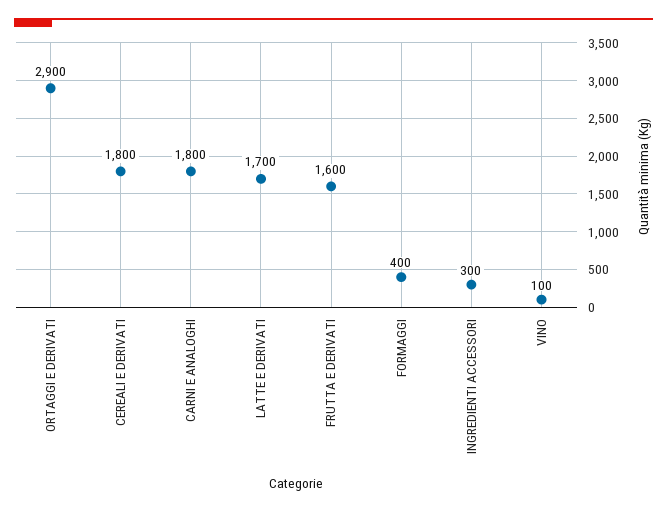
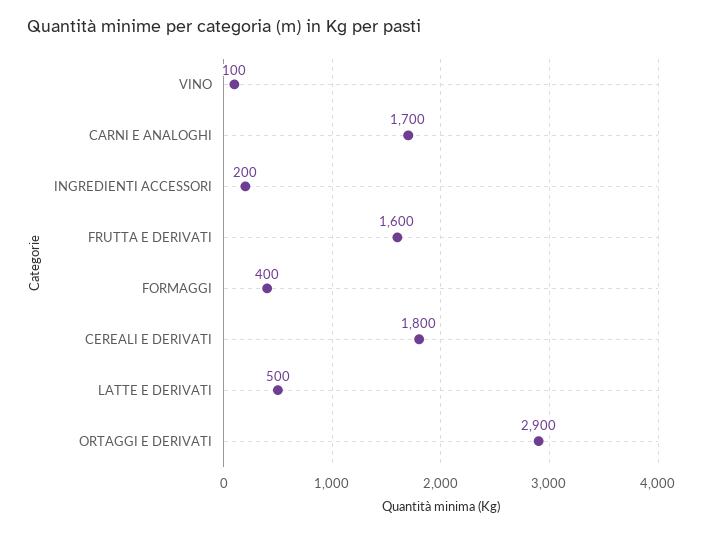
  {
    "ORTAGGI E DERIVATI": 2900,
    "CEREALI E DERIVATI": 1800,
-   "CARNI E ANALOGHI": 1800,
+   "CARNI E ANALOGHI": 1700,
-   "LATTE E DERIVATI": 1700,
+   "LATTE E DERIVATI": 500,
    "FRUTTA E DERIVATI": 1600,
    "FORMAGGI": 400,
-   "INGREDIENTI ACCESSORI": 300,
+   "INGREDIENTI ACCESSORI": 200,
    "VINO": 100
  }

